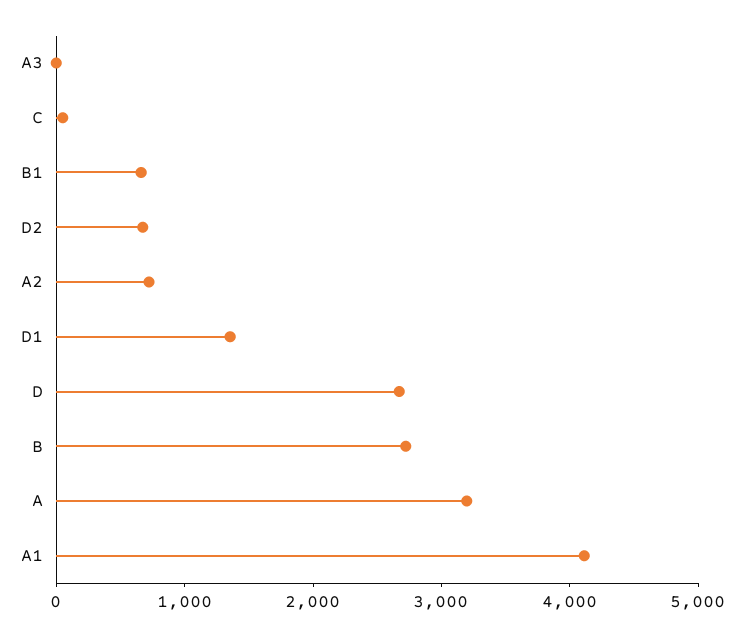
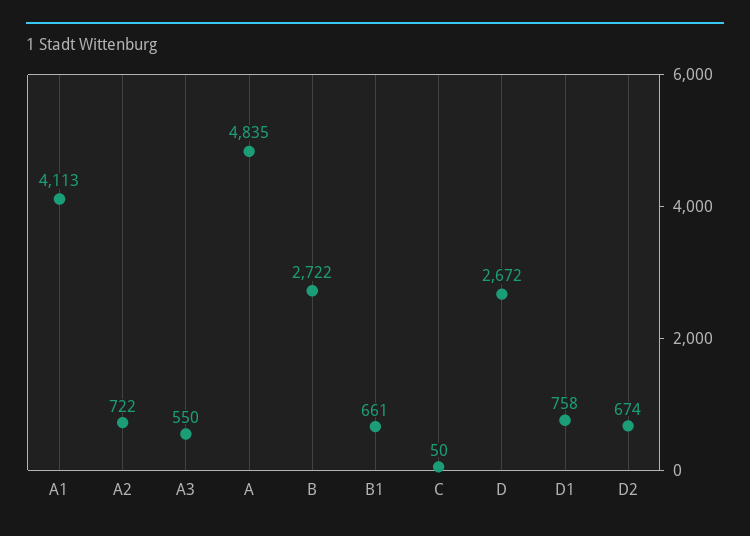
  {
-   "A3": 0,
+   "A3": 550,
    "C": 50,
    "B1": 661,
    "D2": 674,
    "A2": 722,
-   "D1": 1400,
+   "D1": 758,
    "D": 2672,
    "B": 2722,
-   "A": 3200,
+   "A": 4835,
    "A1": 4113
  }

